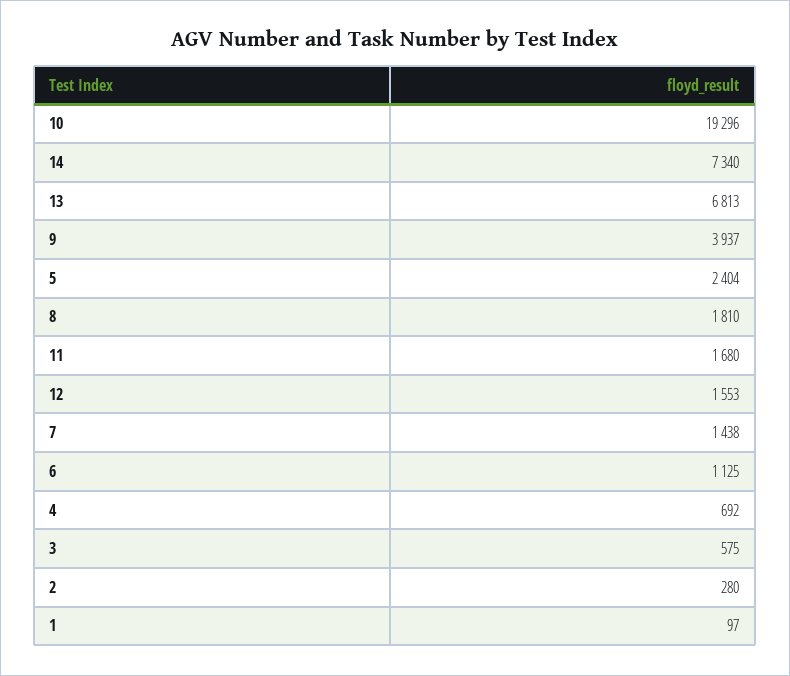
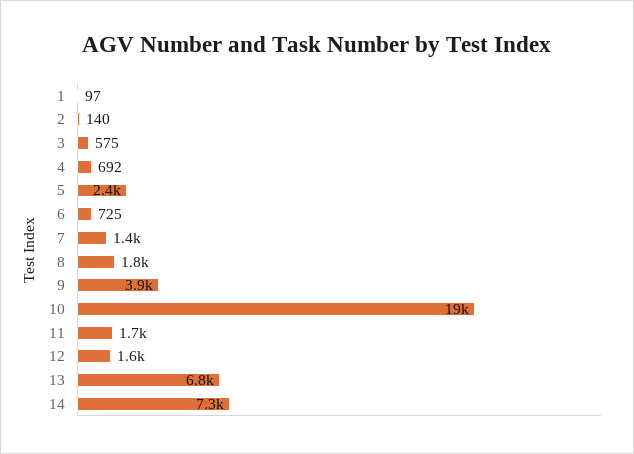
  {
    "10": 19296,
    "14": 7340,
    "13": 6813,
    "9": 3937,
    "5": 2404,
    "8": 1810,
    "11": 1680,
    "12": 1553,
    "7": 1438,
-   "6": 1125,
+   "6": 725,
    "4": 692,
    "3": 575,
-   "2": 280,
+   "2": 140,
    "1": 97
  }

